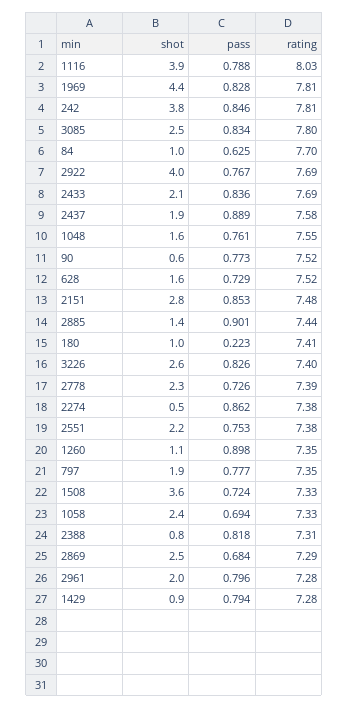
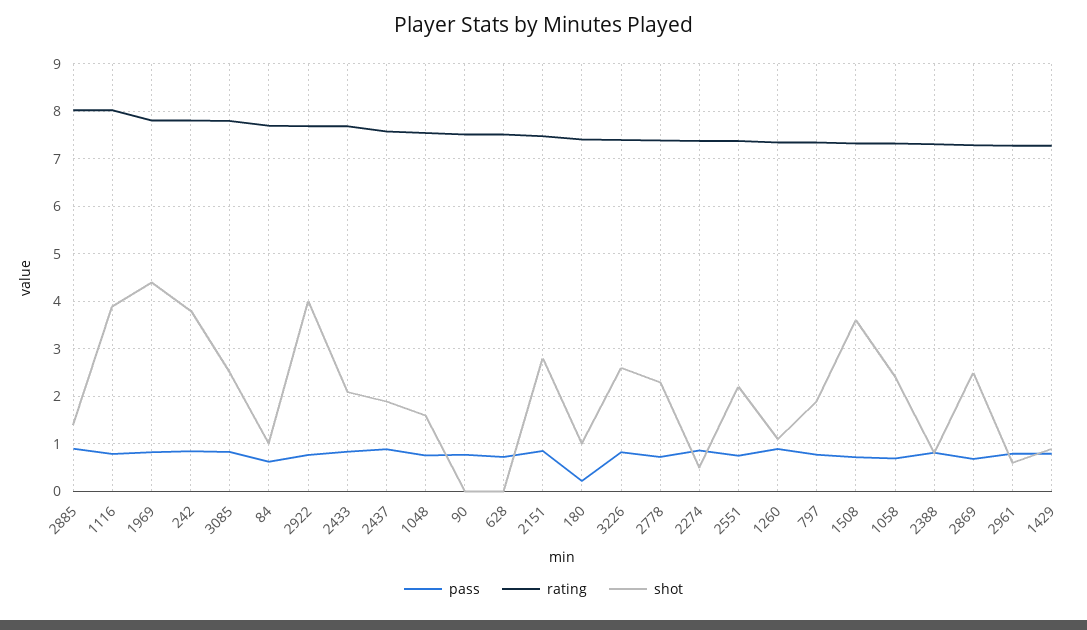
  {
    "shot": {
      "1116": 3.9,
      "1969": 4.4,
      "242": 3.8,
      "3085": 2.5,
      "84": 1,
      "2922": 4,
      "2433": 2.1,
      "2437": 1.9,
      "1048": 1.6,
-     "90": 0.6,
+     "90": 0,
-     "628": 1.6,
+     "628": 0,
      "2151": 2.8,
      "2885": 1.4,
      "180": 1,
      "3226": 2.6,
      "2778": 2.3,
      "2274": 0.5,
      "2551": 2.2,
      "1260": 1.1,
      "797": 1.9,
      "1508": 3.6,
      "1058": 2.4,
      "2388": 0.8,
      "2869": 2.5,
-     "2961": 2,
+     "2961": 0.6,
      "1429": 0.9
    },
    "pass": {
      "1116": 0.788,
      "1969": 0.828,
      "242": 0.846,
      "3085": 0.834,
      "84": 0.625,
      "2922": 0.767,
      "2433": 0.836,
      "2437": 0.889,
      "1048": 0.761,
      "90": 0.773,
      "628": 0.729,
      "2151": 0.853,
      "2885": 0.901,
      "180": 0.223,
      "3226": 0.826,
      "2778": 0.726,
      "2274": 0.862,
      "2551": 0.753,
      "1260": 0.898,
      "797": 0.777,
      "1508": 0.724,
      "1058": 0.694,
      "2388": 0.818,
      "2869": 0.684,
      "2961": 0.796,
      "1429": 0.794
    },
    "rating": {
      "1116": 8.03,
      "1969": 7.81,
      "242": 7.81,
      "3085": 7.8,
      "84": 7.7,
      "2922": 7.69,
      "2433": 7.69,
      "2437": 7.58,
      "1048": 7.55,
      "90": 7.52,
      "628": 7.52,
      "2151": 7.48,
-     "2885": 7.44,
+     "2885": 8,
      "180": 7.41,
      "3226": 7.4,
      "2778": 7.39,
      "2274": 7.38,
      "2551": 7.38,
      "1260": 7.35,
      "797": 7.35,
      "1508": 7.33,
      "1058": 7.33,
      "2388": 7.31,
      "2869": 7.29,
      "2961": 7.28,
      "1429": 7.28
    }
  }

